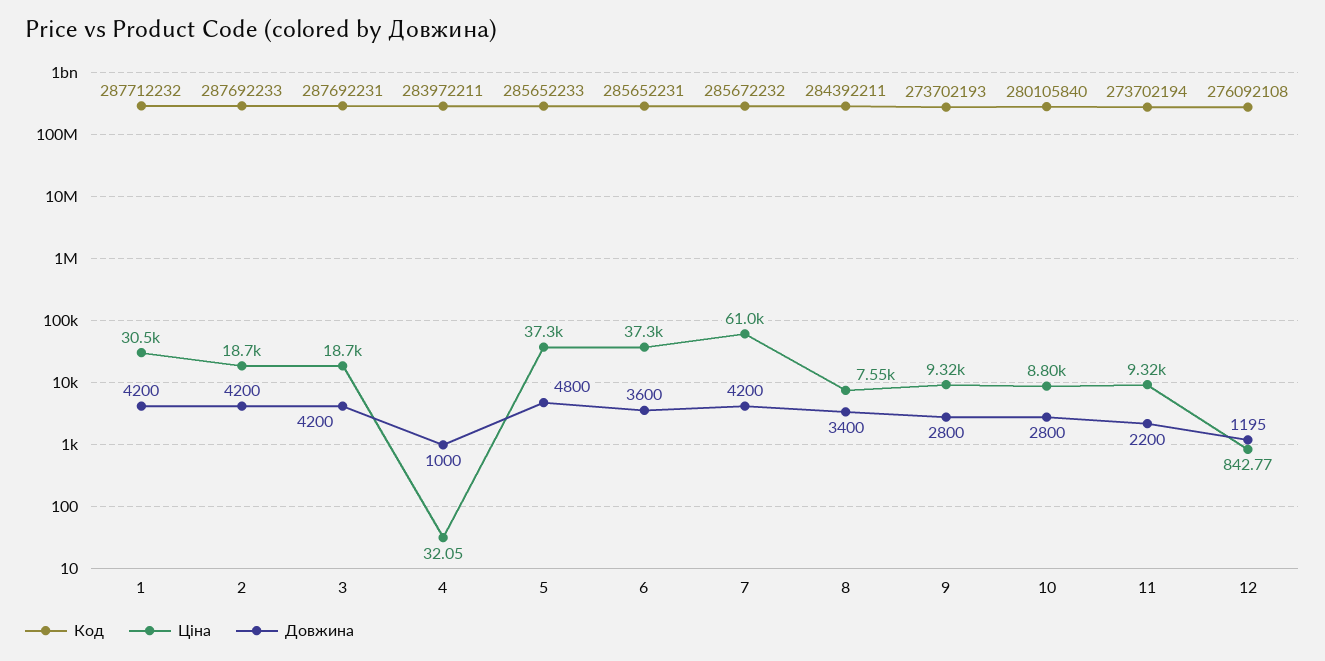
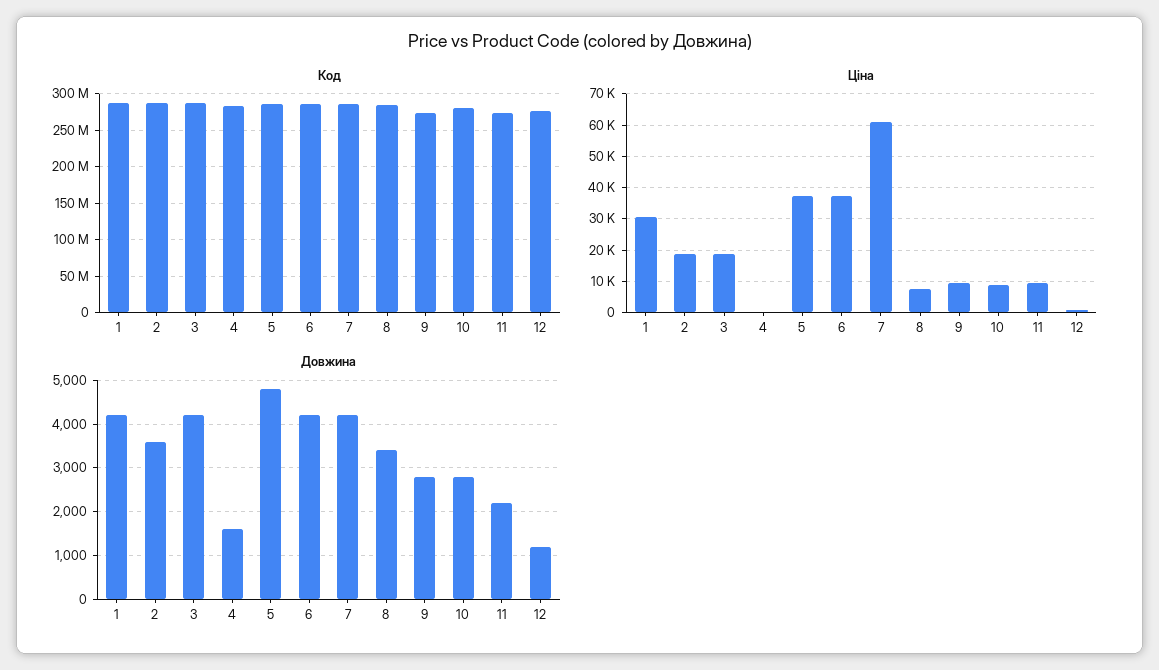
  {
    "Код": {
      "1": 287712232,
      "2": 287692233,
      "3": 287692231,
      "4": 283972211,
      "5": 285652233,
      "6": 285652231,
      "7": 285672232,
      "8": 284392211,
      "9": 273702193,
      "10": 280105840,
      "11": 273702194,
      "12": 276092108
    },
    "Ціна": {
      "1": 30500,
      "2": 18700,
      "3": 18700,
      "4": 32.05,
      "5": 37300,
      "6": 37300,
      "7": 61000,
      "8": 7550,
      "9": 9320,
      "10": 8800,
      "11": 9320,
      "12": 842.77
    },
    "Довжина": {
      "1": 4200,
-     "2": 4200,
+     "2": 3600,
      "3": 4200,
-     "4": 1000,
+     "4": 1600,
      "5": 4800,
-     "6": 3600,
+     "6": 4200,
      "7": 4200,
      "8": 3400,
      "9": 2800,
      "10": 2800,
      "11": 2200,
      "12": 1195
    }
  }

